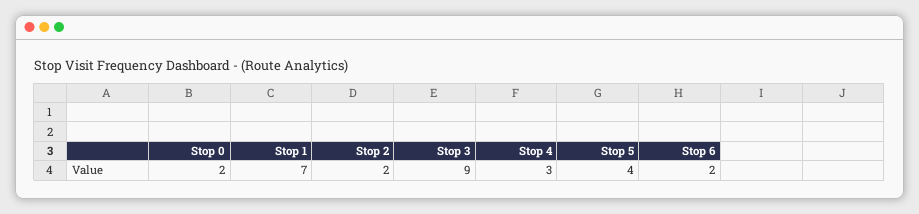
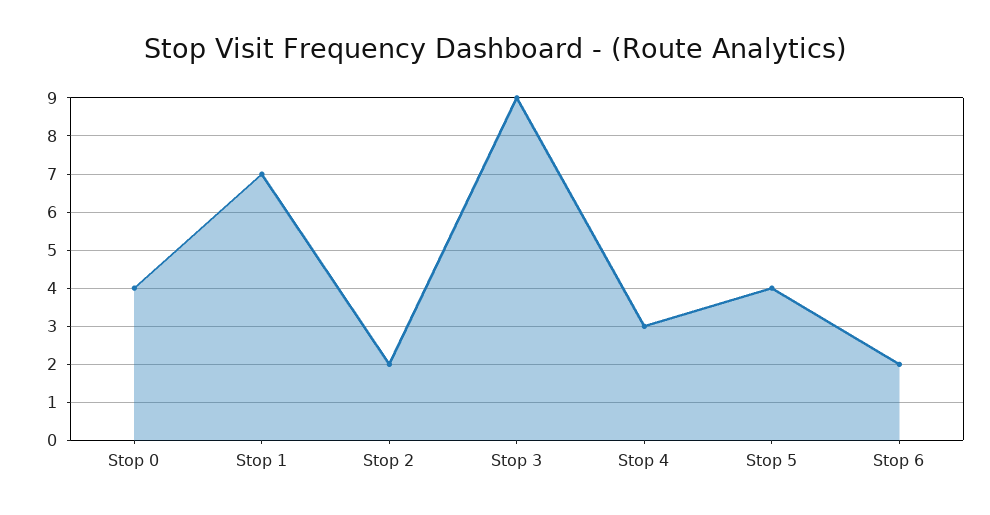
  {
-   "Stop 0": 2,
+   "Stop 0": 4,
    "Stop 1": 7,
    "Stop 2": 2,
    "Stop 3": 9,
    "Stop 4": 3,
    "Stop 5": 4,
    "Stop 6": 2
  }

